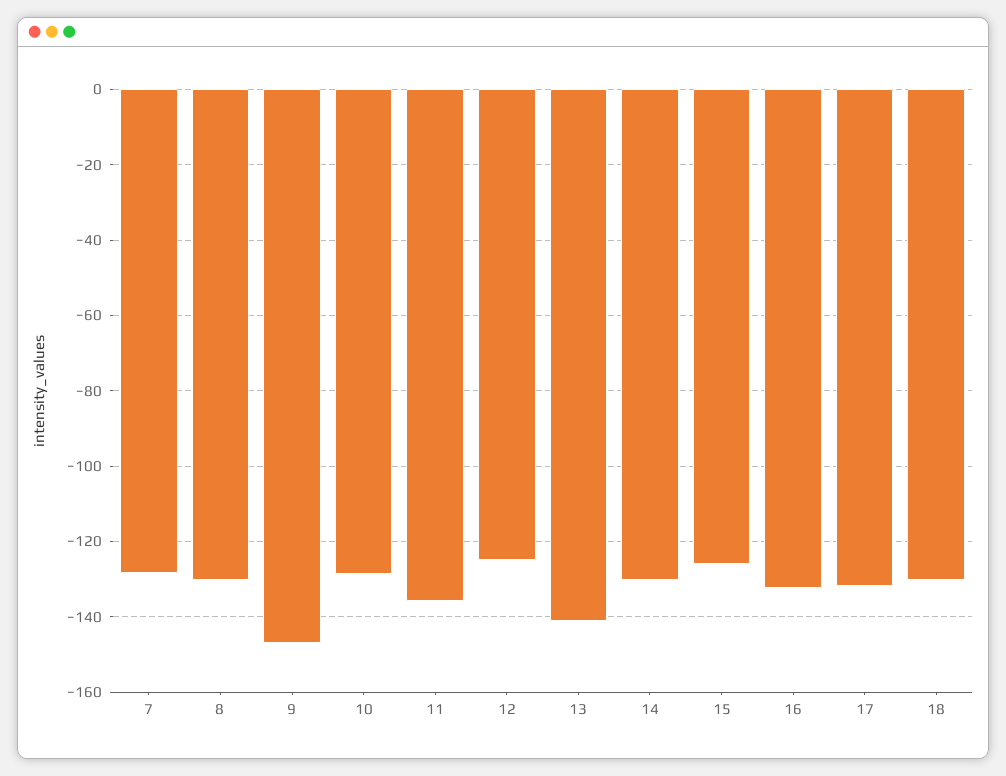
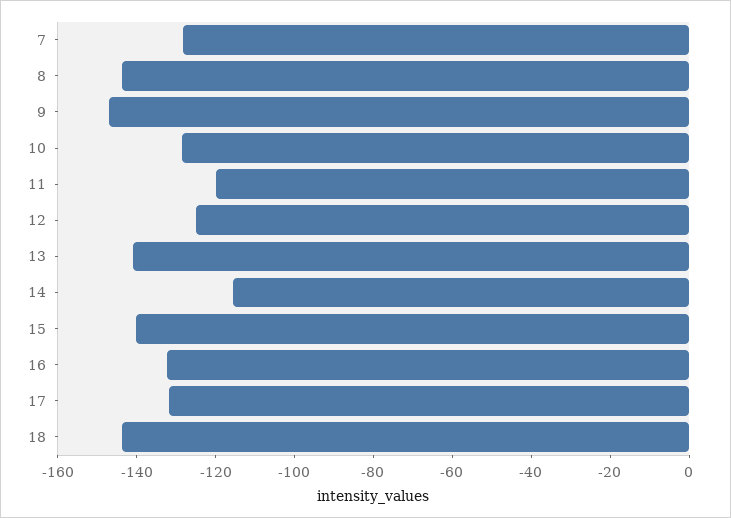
  {
    "7": -128,
-   "8": -130,
+   "8": -145,
    "9": -148,
    "10": -128,
-   "11": -136,
+   "11": -120,
    "12": -124,
    "13": -142,
-   "14": -130,
+   "14": -115,
-   "15": -126,
+   "15": -140,
    "16": -132,
    "17": -132,
-   "18": -130
+   "18": -145
  }

